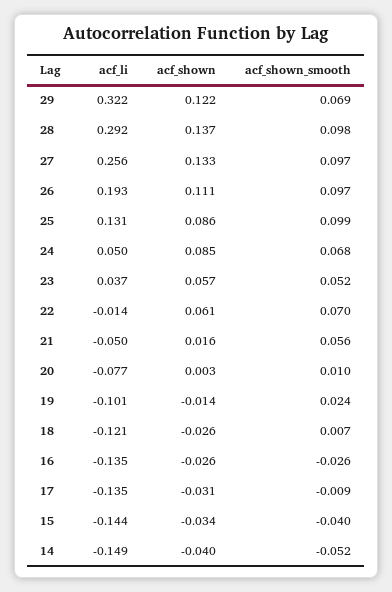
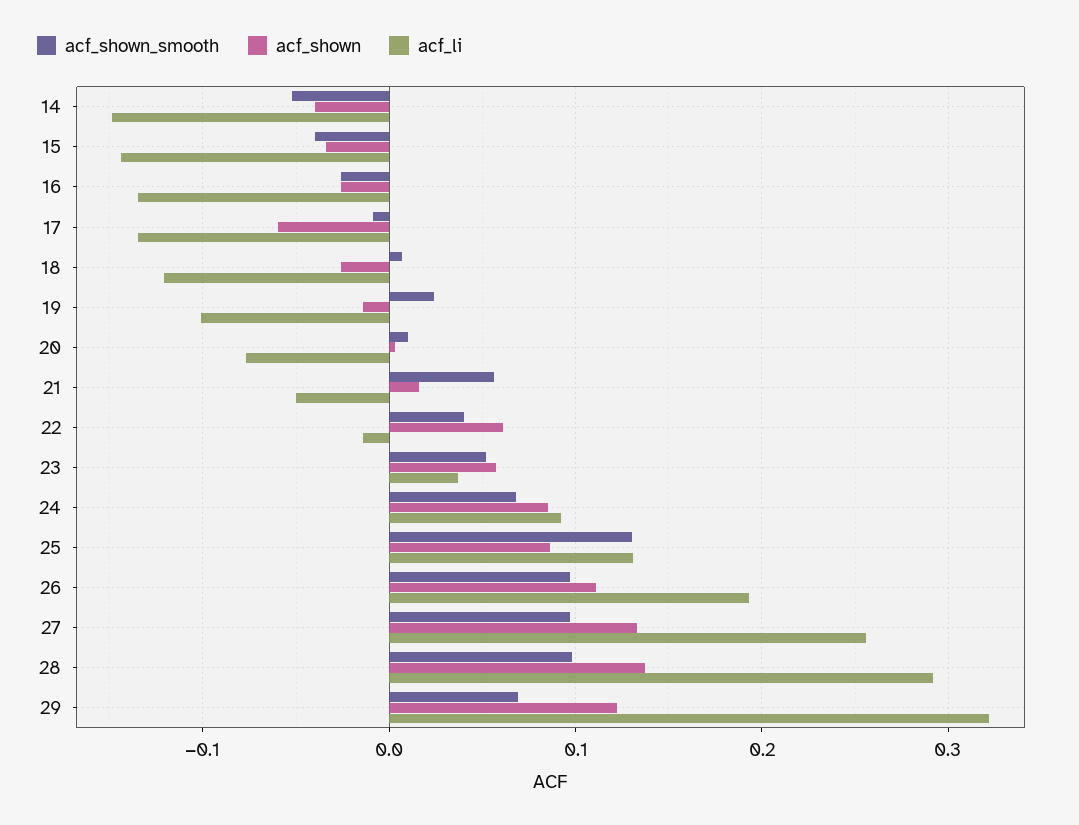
  {
    "acf_li": {
      "29": 0.322,
      "28": 0.292,
      "27": 0.256,
      "26": 0.193,
      "25": 0.131,
-     "24": 0.05,
+     "24": 0.09,
      "23": 0.037,
      "22": -0.014,
      "21": -0.05,
      "20": -0.077,
      "19": -0.101,
      "18": -0.121,
      "16": -0.135,
      "17": -0.135,
      "15": -0.144,
      "14": -0.149
    },
    "acf_shown": {
      "29": 0.122,
      "28": 0.137,
      "27": 0.133,
      "26": 0.111,
      "25": 0.086,
      "24": 0.085,
      "23": 0.057,
      "22": 0.061,
      "21": 0.016,
      "20": 0.003,
      "19": -0.014,
      "18": -0.026,
      "16": -0.026,
-     "17": -0.031,
+     "17": -0.06,
      "15": -0.034,
      "14": -0.04
    },
    "acf_shown_smooth": {
      "29": 0.069,
      "28": 0.098,
      "27": 0.097,
      "26": 0.097,
-     "25": 0.099,
+     "25": 0.13,
      "24": 0.068,
      "23": 0.052,
-     "22": 0.07,
+     "22": 0.04,
      "21": 0.056,
      "20": 0.01,
      "19": 0.024,
      "18": 0.007,
      "16": -0.026,
      "17": -0.009,
      "15": -0.04,
      "14": -0.052
    }
  }

